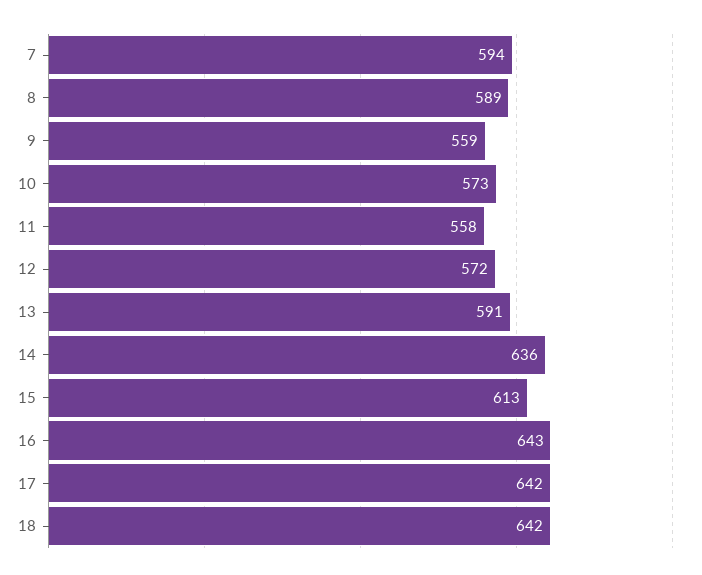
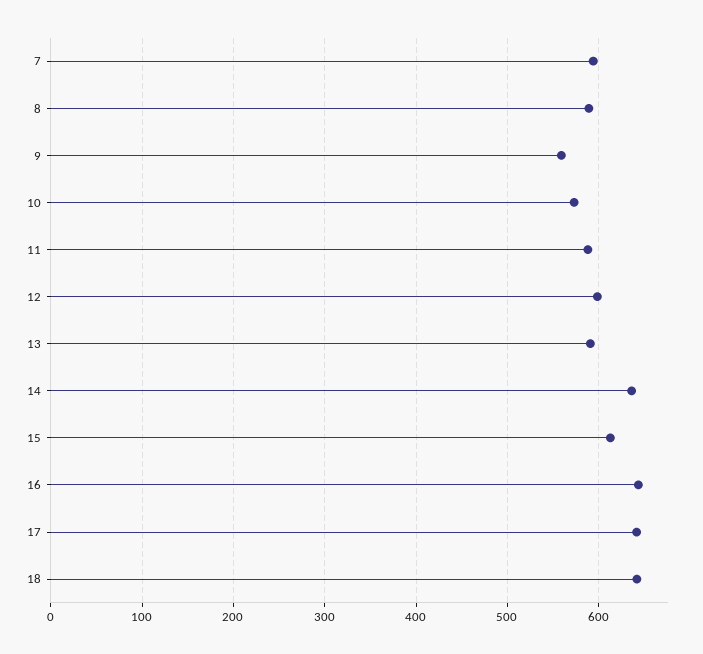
  {
    "7": 594,
    "8": 589,
    "9": 559,
    "10": 573,
-   "11": 558,
+   "11": 590,
-   "12": 572,
+   "12": 600,
    "13": 591,
    "14": 636,
    "15": 613,
    "16": 643,
    "17": 642,
    "18": 642
  }

